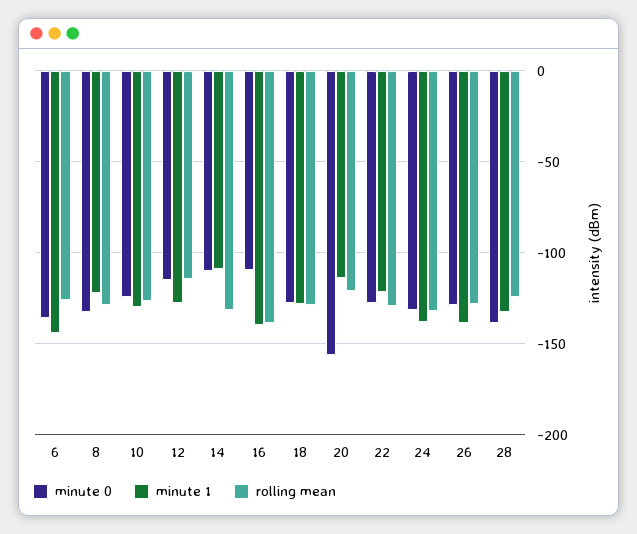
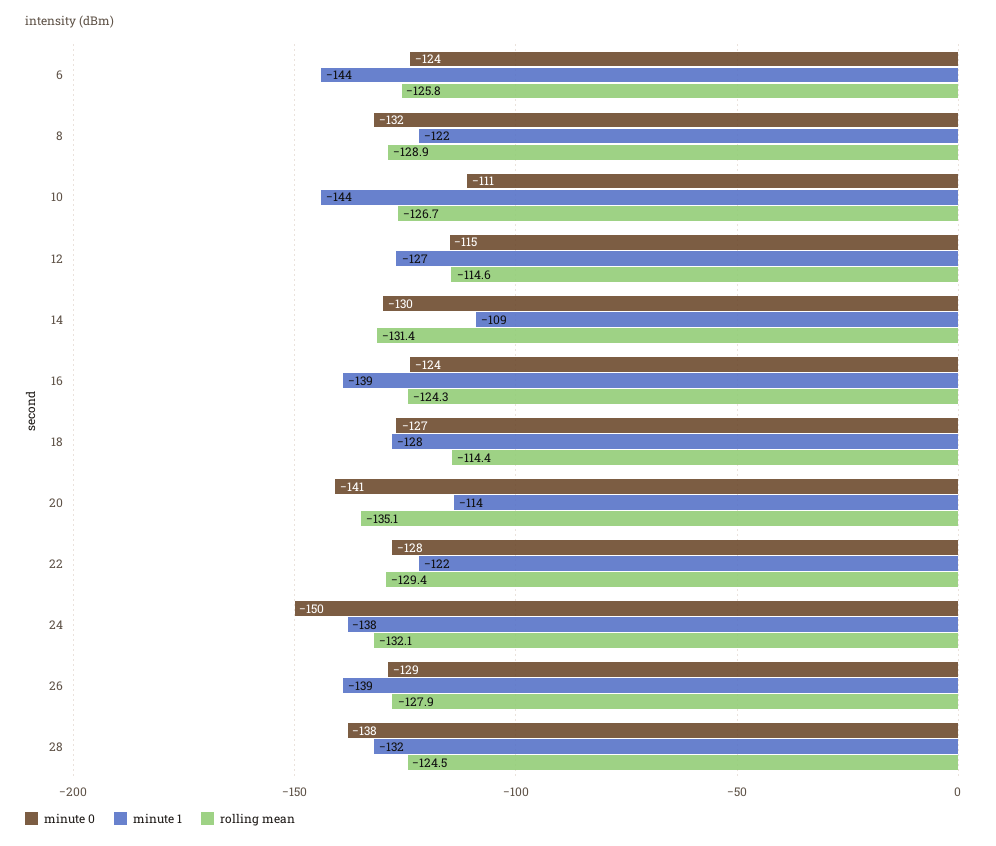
  {
    "minute 0": {
-     "6": -135,
+     "6": -124,
      "8": -132,
-     "10": -125,
+     "10": -111,
      "12": -115,
-     "14": -110,
+     "14": -130,
-     "16": -110,
+     "16": -124,
      "18": -127,
-     "20": -155,
+     "20": -141,
      "22": -128,
-     "24": -130,
+     "24": -150,
      "26": -129,
      "28": -138
    },
    "minute 1": {
      "6": -144,
      "8": -122,
-     "10": -130,
+     "10": -144,
      "12": -127,
      "14": -109,
      "16": -139,
      "18": -128,
      "20": -114,
      "22": -122,
      "24": -138,
      "26": -139,
      "28": -132
    },
    "rolling mean": {
      "6": -125.8,
      "8": -128.9,
      "10": -126.7,
      "12": -114.6,
      "14": -131.4,
-     "16": -140,
+     "16": -124.3,
-     "18": -130,
+     "18": -114.4,
-     "20": -120,
+     "20": -135.1,
      "22": -129.4,
      "24": -132.1,
      "26": -127.9,
      "28": -124.5
    }
  }

